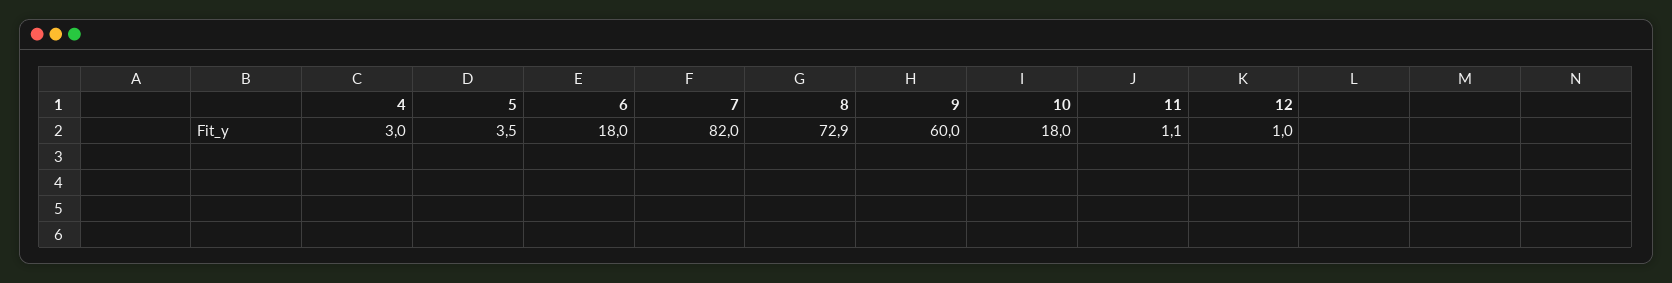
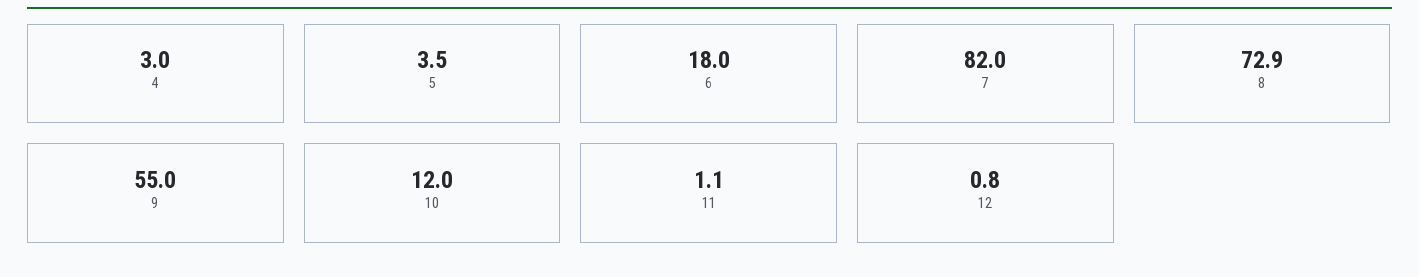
  {
    "4": 3,
    "5": 3.5,
    "6": 18,
    "7": 82,
    "8": 72.9,
-   "9": 60,
+   "9": 55,
-   "10": 18,
+   "10": 12,
    "11": 1.1,
-   "12": 1
+   "12": 0.8
  }

